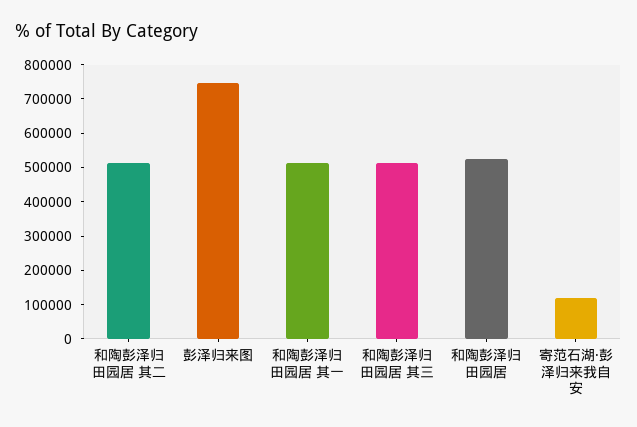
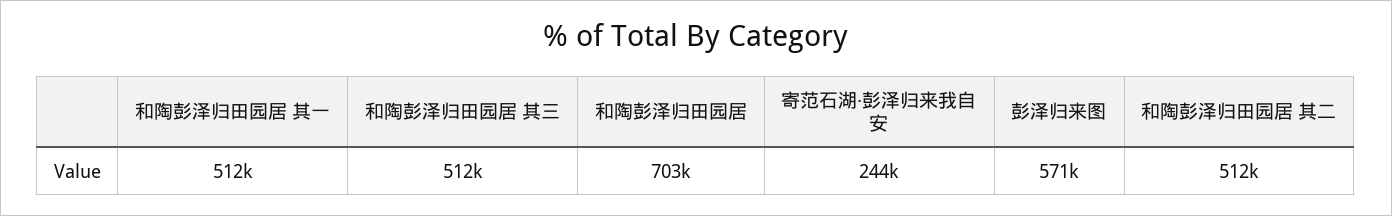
  {
    "和陶彭泽归田园居 其二": 512000,
-   "彭泽归来图": 750000,
+   "彭泽归来图": 571000,
    "和陶彭泽归田园居 其一": 512000,
    "和陶彭泽归田园居 其三": 512000,
-   "和陶彭泽归田园居": 525000,
+   "和陶彭泽归田园居": 703000,
-   "寄范石湖·彭泽归来我自安": 125000
+   "寄范石湖·彭泽归来我自安": 244000
  }

